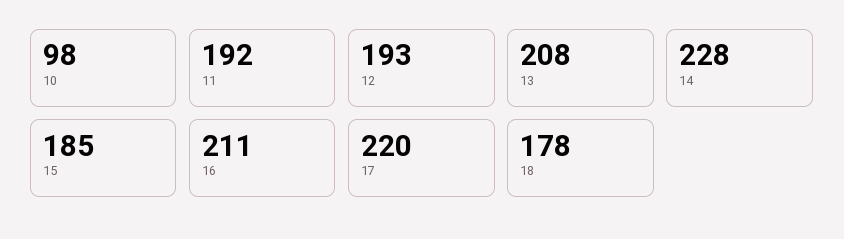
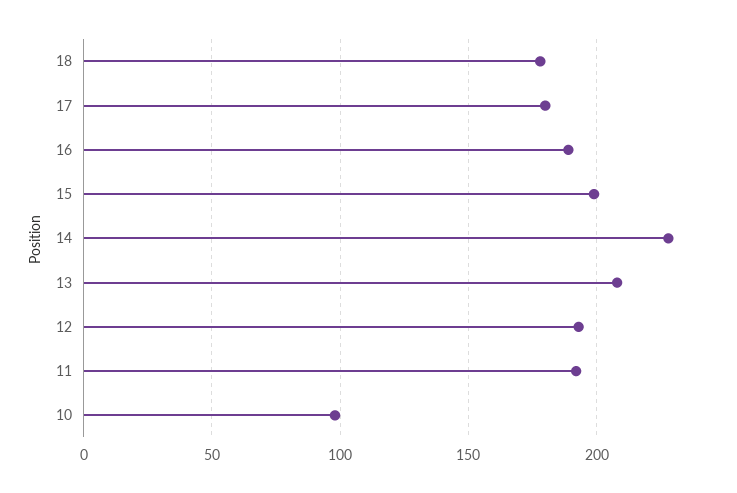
  {
    "10": 98,
    "11": 192,
    "12": 193,
    "13": 208,
    "14": 228,
-   "15": 185,
+   "15": 200,
-   "16": 211,
+   "16": 190,
-   "17": 220,
+   "17": 180,
    "18": 178
  }

